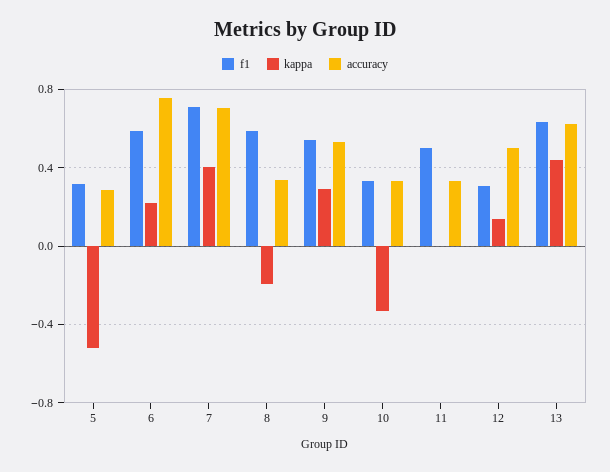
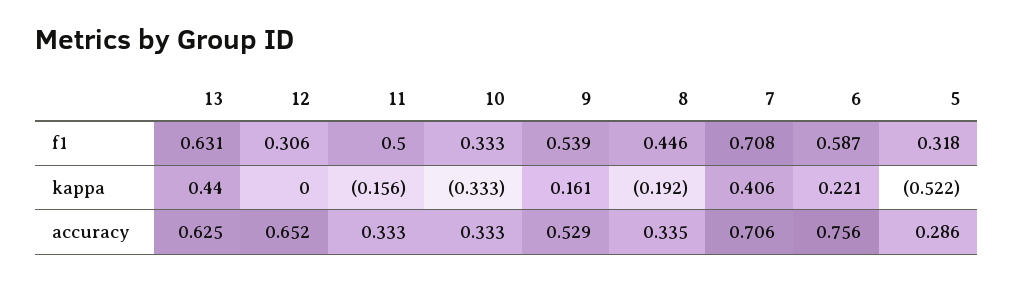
  {
    "f1": {
      "5": 0.318,
      "6": 0.587,
      "7": 0.708,
-     "8": 0.6,
+     "8": 0.446,
      "9": 0.539,
      "10": 0.333,
      "11": 0.5,
      "12": 0.306,
      "13": 0.631
    },
    "kappa": {
      "5": -0.522,
      "6": 0.221,
      "7": 0.406,
      "8": -0.192,
-     "9": 0.3,
+     "9": 0.161,
      "10": -0.333,
-     "11": 0,
+     "11": -0.156,
-     "12": 0.15,
+     "12": 0,
      "13": 0.44
    },
    "accuracy": {
      "5": 0.286,
      "6": 0.756,
      "7": 0.706,
      "8": 0.335,
      "9": 0.529,
      "10": 0.333,
      "11": 0.333,
-     "12": 0.5,
+     "12": 0.652,
      "13": 0.625
    }
  }

